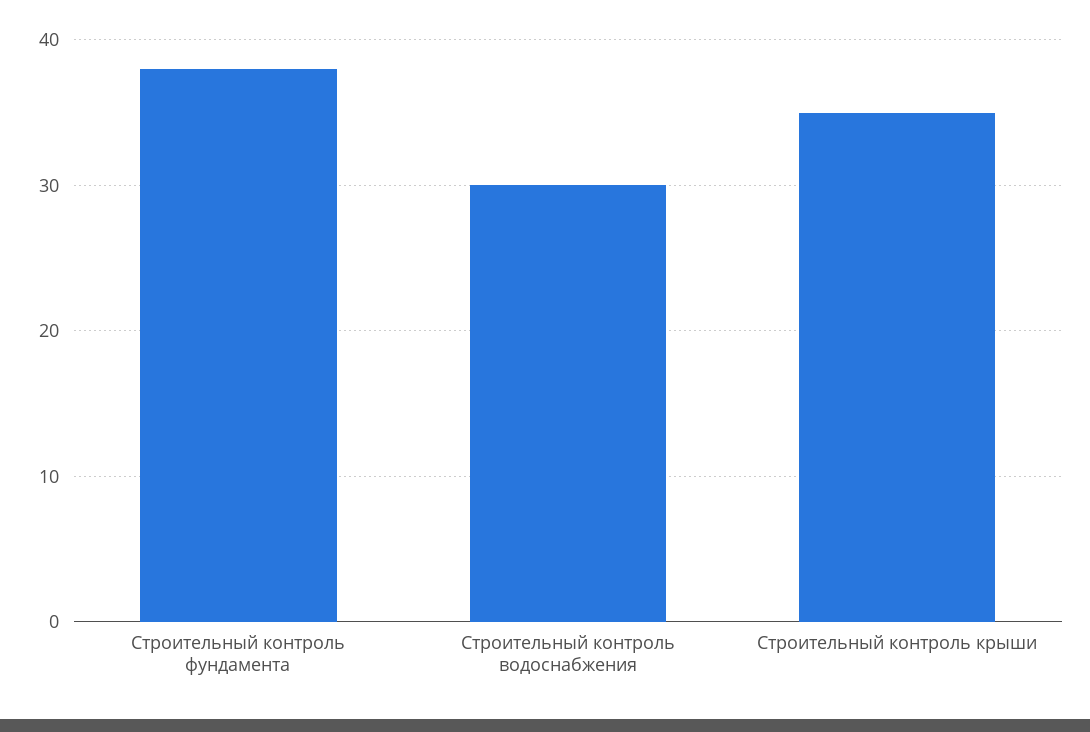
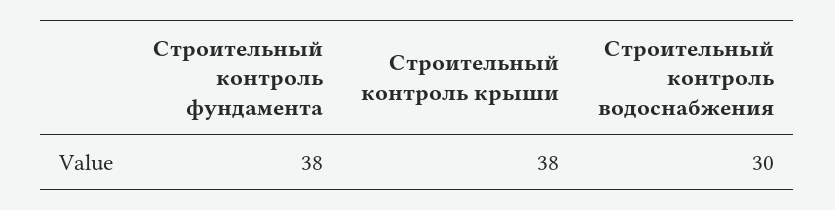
  {
    "Строительный контроль фундамента": 38,
    "Строительный контроль водоснабжения": 30,
-   "Строительный контроль крыши": 35
+   "Строительный контроль крыши": 38
  }

